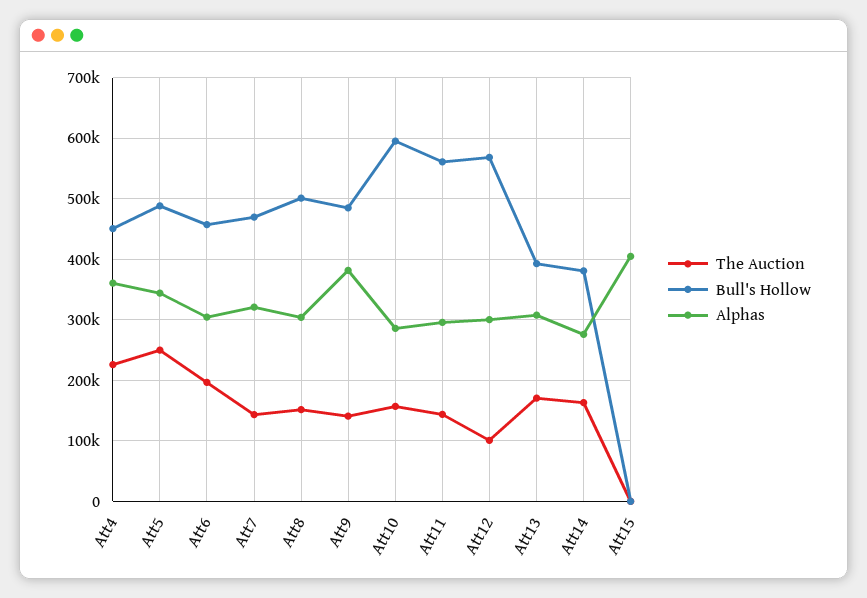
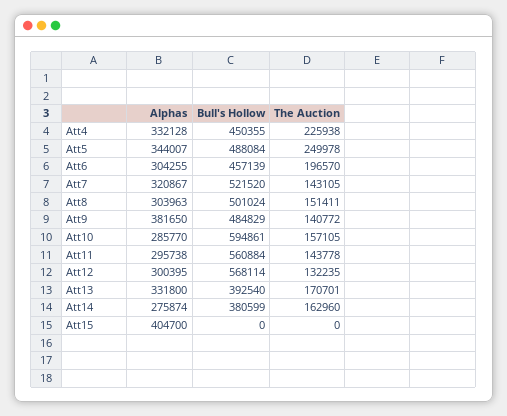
  {
    "The Auction": {
      "Att4": 225938,
      "Att5": 249978,
      "Att6": 196570,
      "Att7": 143105,
      "Att8": 151411,
      "Att9": 140772,
      "Att10": 157105,
      "Att11": 143778,
-     "Att12": 100000,
+     "Att12": 132235,
      "Att13": 170701,
      "Att14": 162960,
      "Att15": 0
    },
    "Bull's Hollow": {
      "Att4": 450355,
      "Att5": 488084,
      "Att6": 457139,
-     "Att7": 470000,
+     "Att7": 521520,
      "Att8": 501024,
      "Att9": 484829,
      "Att10": 594861,
      "Att11": 560884,
      "Att12": 568114,
      "Att13": 392540,
      "Att14": 380599,
      "Att15": 0
    },
    "Alphas": {
-     "Att4": 360000,
+     "Att4": 332128,
      "Att5": 344007,
      "Att6": 304255,
      "Att7": 320867,
      "Att8": 303963,
      "Att9": 381650,
      "Att10": 285770,
      "Att11": 295738,
      "Att12": 300395,
-     "Att13": 310000,
+     "Att13": 331800,
      "Att14": 275874,
      "Att15": 404700
    }
  }

